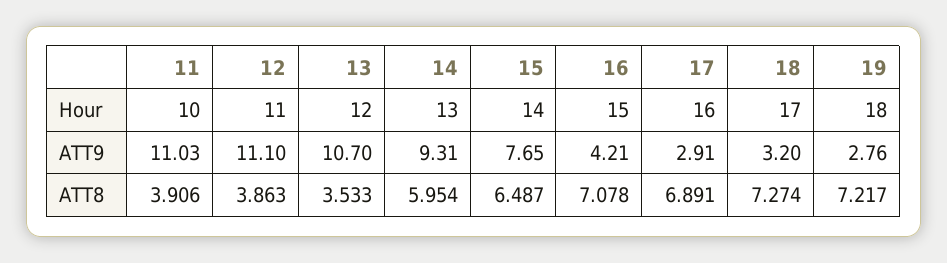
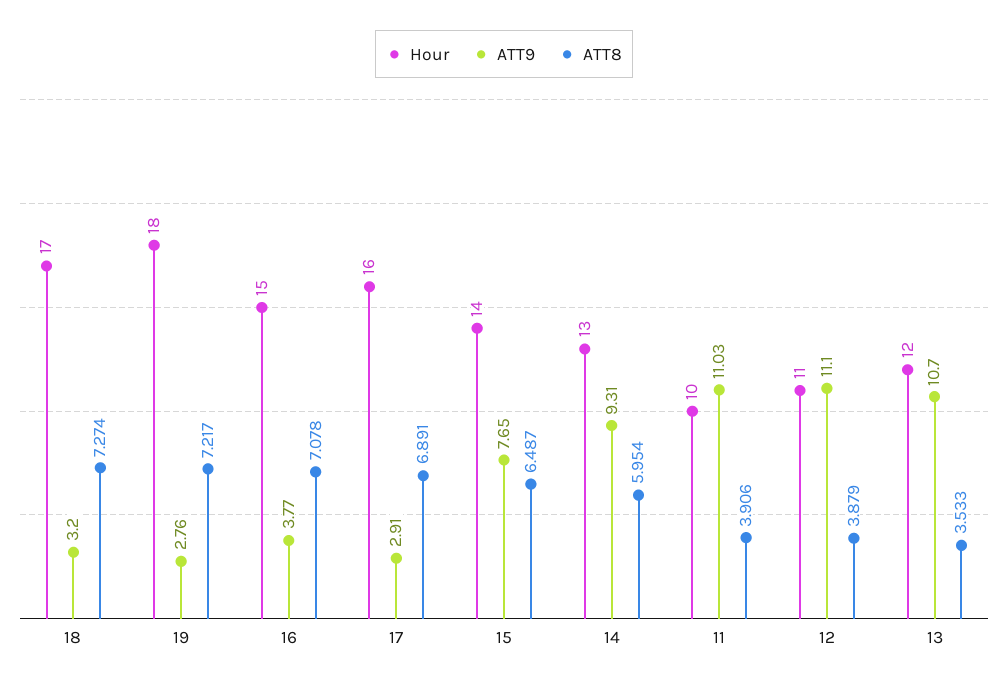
  {
    "Hour": {
      "11": 10,
      "12": 11,
      "13": 12,
      "14": 13,
      "15": 14,
      "16": 15,
      "17": 16,
      "18": 17,
      "19": 18
    },
    "ATT9": {
      "11": 11.03,
      "12": 11.1,
      "13": 10.7,
      "14": 9.31,
      "15": 7.65,
-     "16": 4.21,
+     "16": 3.77,
      "17": 2.91,
      "18": 3.2,
      "19": 2.76
    },
    "ATT8": {
      "11": 3.906,
-     "12": 3.863,
+     "12": 3.879,
      "13": 3.533,
      "14": 5.954,
      "15": 6.487,
      "16": 7.078,
      "17": 6.891,
      "18": 7.274,
      "19": 7.217
    }
  }

